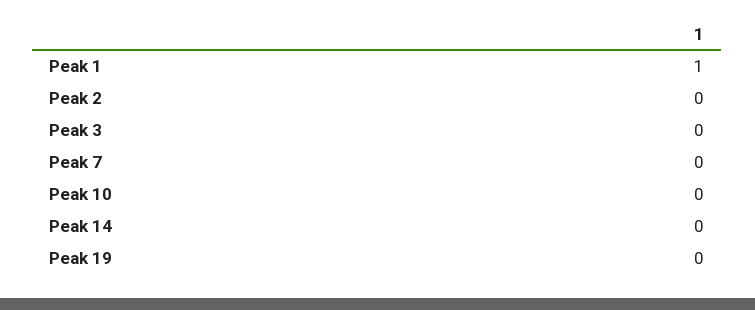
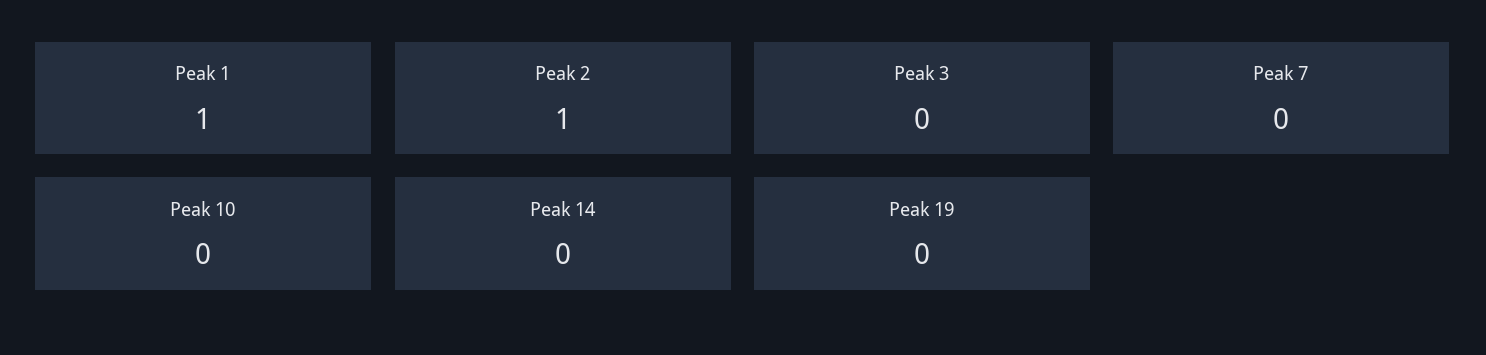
  {
    "Peak 1": 1,
-   "Peak 2": 0,
+   "Peak 2": 1,
    "Peak 3": 0,
    "Peak 7": 0,
    "Peak 10": 0,
    "Peak 14": 0,
    "Peak 19": 0
  }

